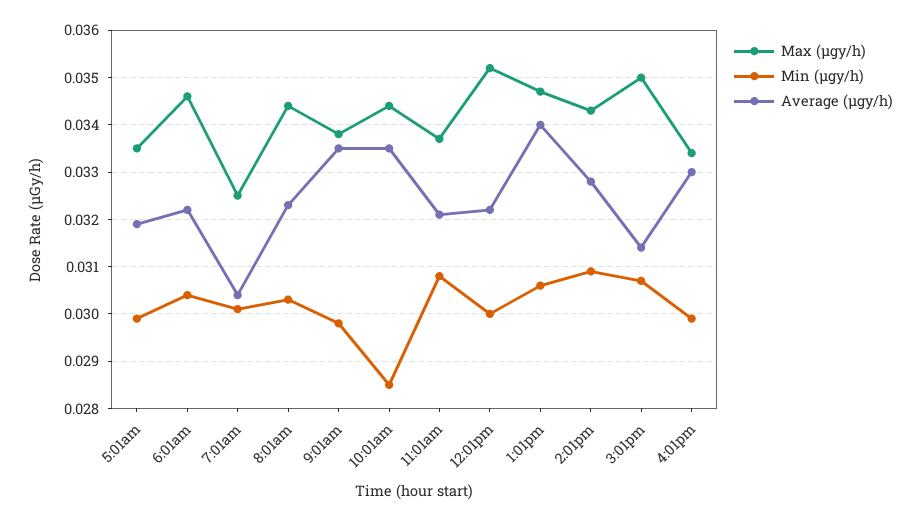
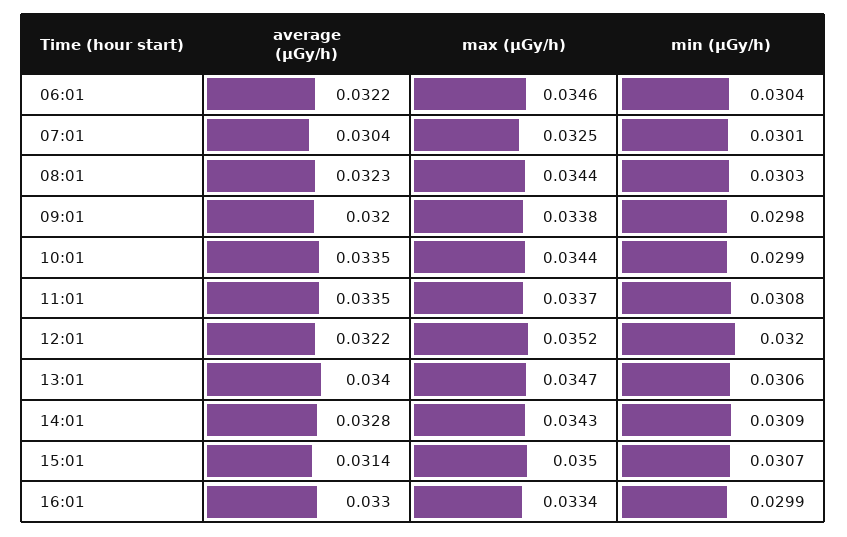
  {
    "Max (μgy/h)": {
-     "5:01am": 0.0335,
      "6:01am": 0.0346,
      "7:01am": 0.0325,
      "8:01am": 0.0344,
      "9:01am": 0.0338,
      "10:01am": 0.0344,
      "11:01am": 0.0337,
      "12:01pm": 0.0352,
      "1:01pm": 0.0347,
      "2:01pm": 0.0343,
      "3:01pm": 0.035,
      "4:01pm": 0.0334
    },
    "Min (μgy/h)": {
-     "5:01am": 0.03,
      "6:01am": 0.0304,
      "7:01am": 0.0301,
      "8:01am": 0.0303,
      "9:01am": 0.0298,
-     "10:01am": 0.0285,
+     "10:01am": 0.0299,
      "11:01am": 0.0308,
-     "12:01pm": 0.03,
+     "12:01pm": 0.032,
      "1:01pm": 0.0306,
      "2:01pm": 0.0309,
      "3:01pm": 0.0307,
      "4:01pm": 0.0299
    },
    "Average (μgy/h)": {
-     "5:01am": 0.032,
      "6:01am": 0.0322,
      "7:01am": 0.0304,
      "8:01am": 0.0323,
-     "9:01am": 0.0335,
+     "9:01am": 0.032,
      "10:01am": 0.0335,
-     "11:01am": 0.032,
+     "11:01am": 0.0335,
      "12:01pm": 0.0322,
      "1:01pm": 0.034,
      "2:01pm": 0.0328,
      "3:01pm": 0.0314,
      "4:01pm": 0.033
    }
  }

